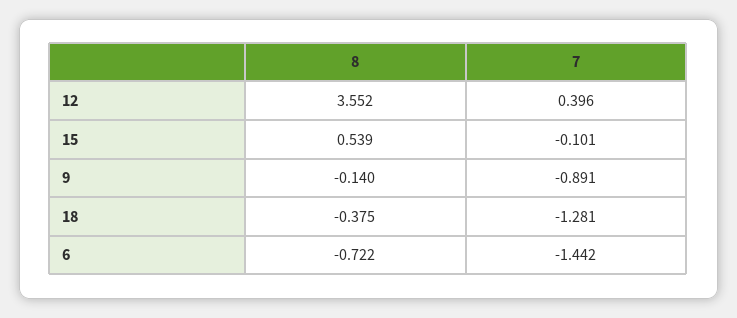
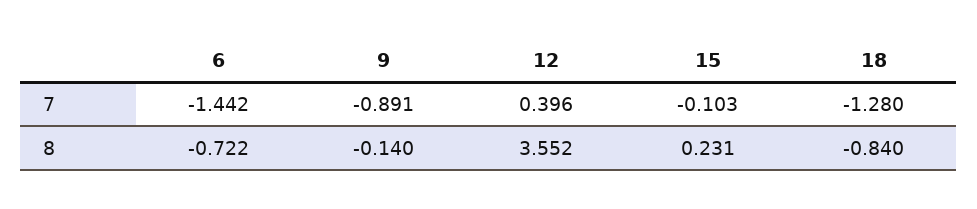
  {
    "8": {
      "12": 3.552,
-     "15": 0.539,
+     "15": 0.231,
      "9": -0.14,
-     "18": -0.375,
+     "18": -0.84,
      "6": -0.722
    },
    "7": {
      "12": 0.396,
-     "15": -0.101,
+     "15": -0.103,
      "9": -0.891,
-     "18": -1.281,
+     "18": -1.28,
      "6": -1.442
    }
  }

